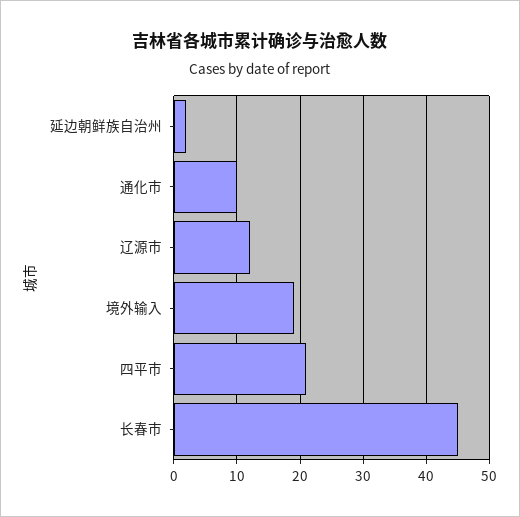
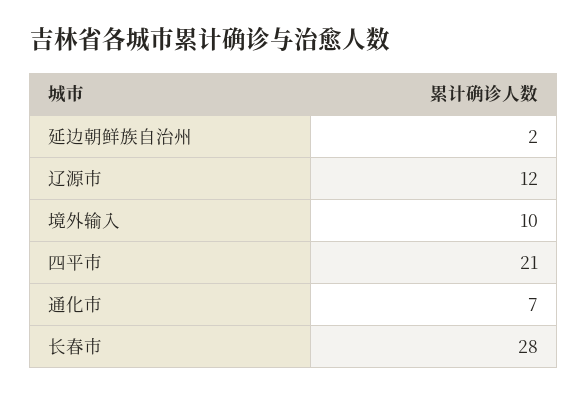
  {
    "延边朝鲜族自治州": 2,
-   "通化市": 10,
+   "通化市": 7,
    "辽源市": 12,
-   "境外输入": 19,
+   "境外输入": 10,
    "四平市": 21,
-   "长春市": 45
+   "长春市": 28
  }

